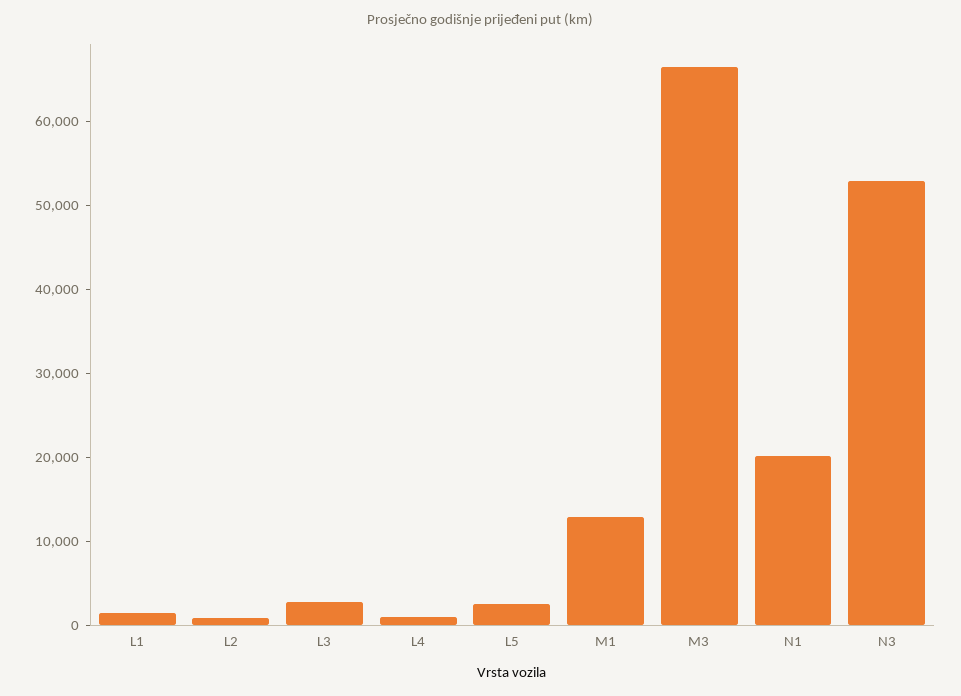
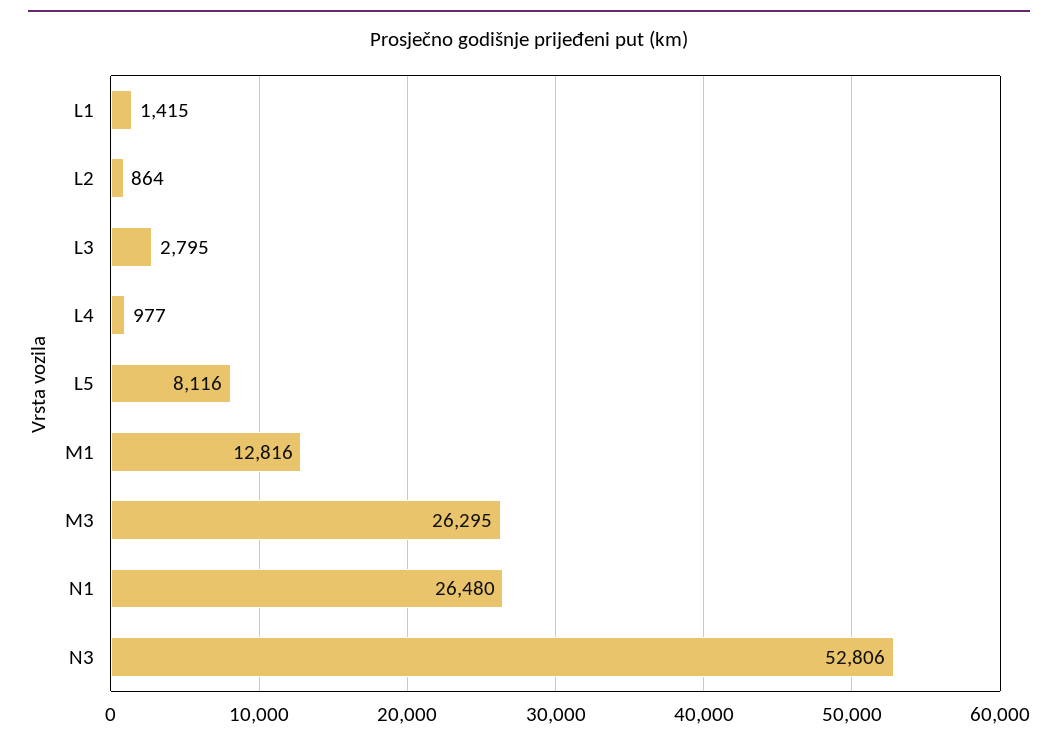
  {
    "L1": 1415,
    "L2": 864,
    "L3": 2795,
    "L4": 977,
-   "L5": 2000,
+   "L5": 8116,
    "M1": 12816,
-   "M3": 66000,
+   "M3": 26295,
-   "N1": 20000,
+   "N1": 26480,
    "N3": 52806
  }

